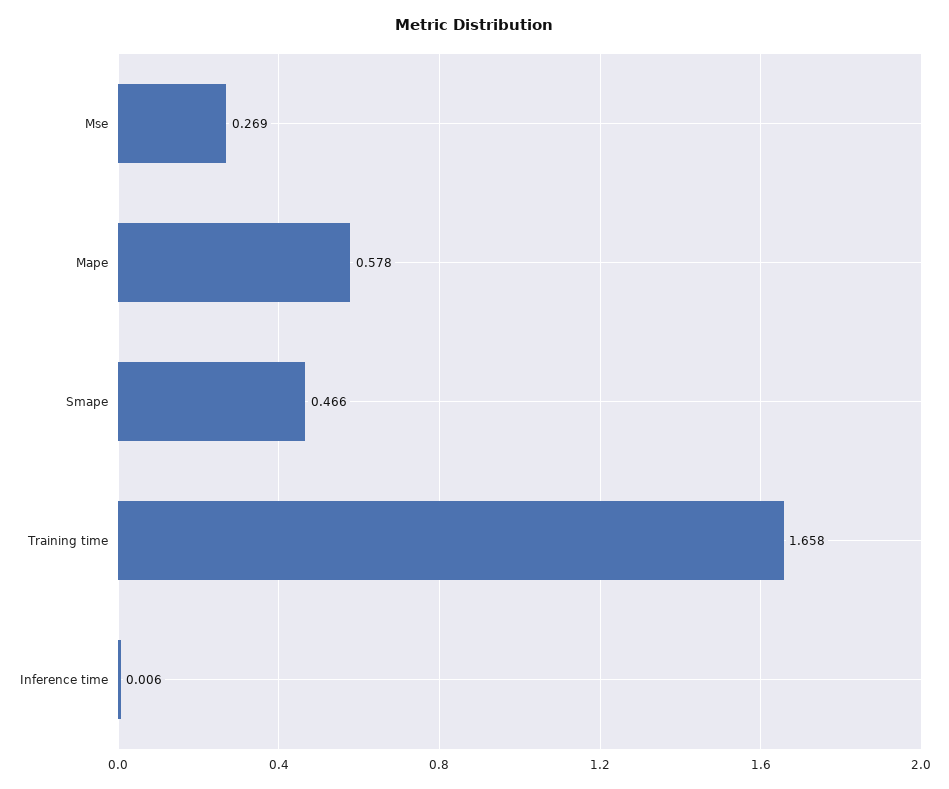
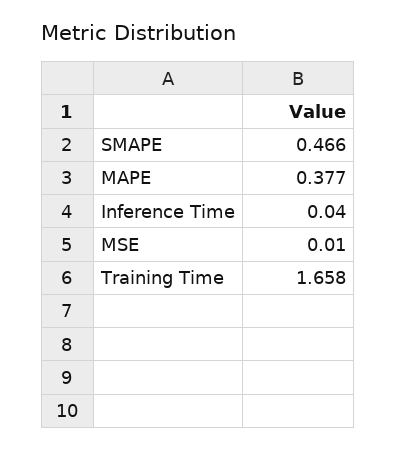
  {
-   "Mse": 0.269,
+   "Mse": 0.01,
-   "Mape": 0.578,
+   "Mape": 0.377,
    "Smape": 0.466,
    "Training time": 1.658,
-   "Inference time": 0.006
+   "Inference time": 0.04
  }

